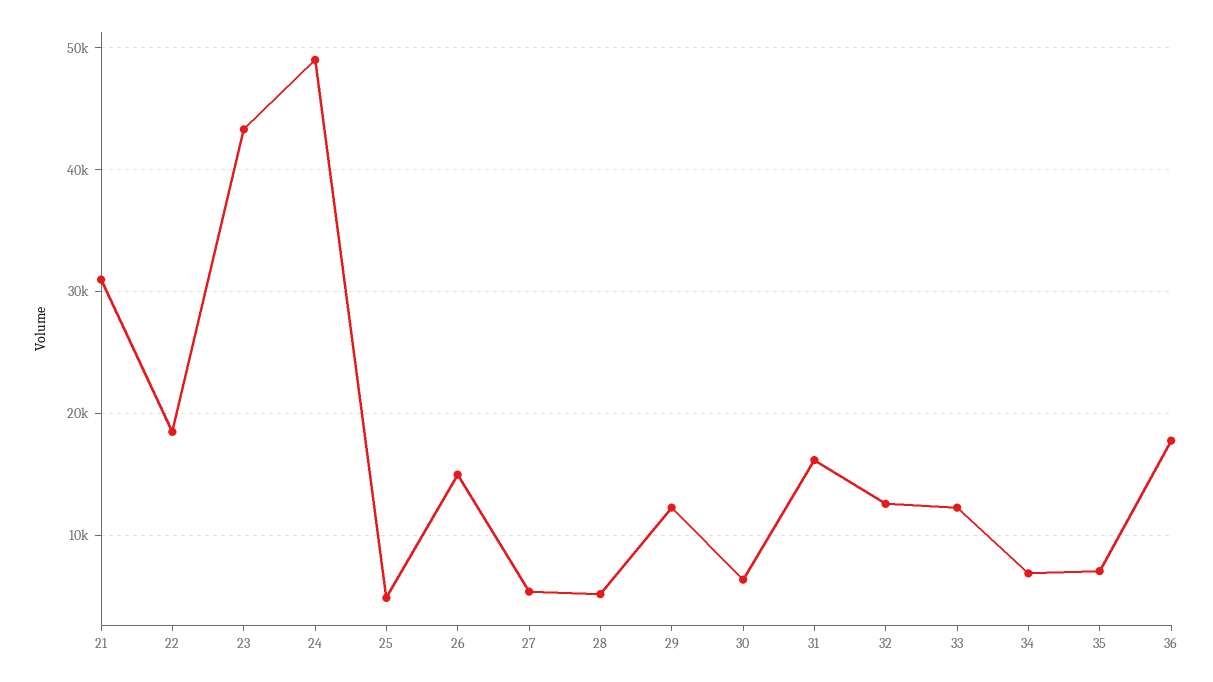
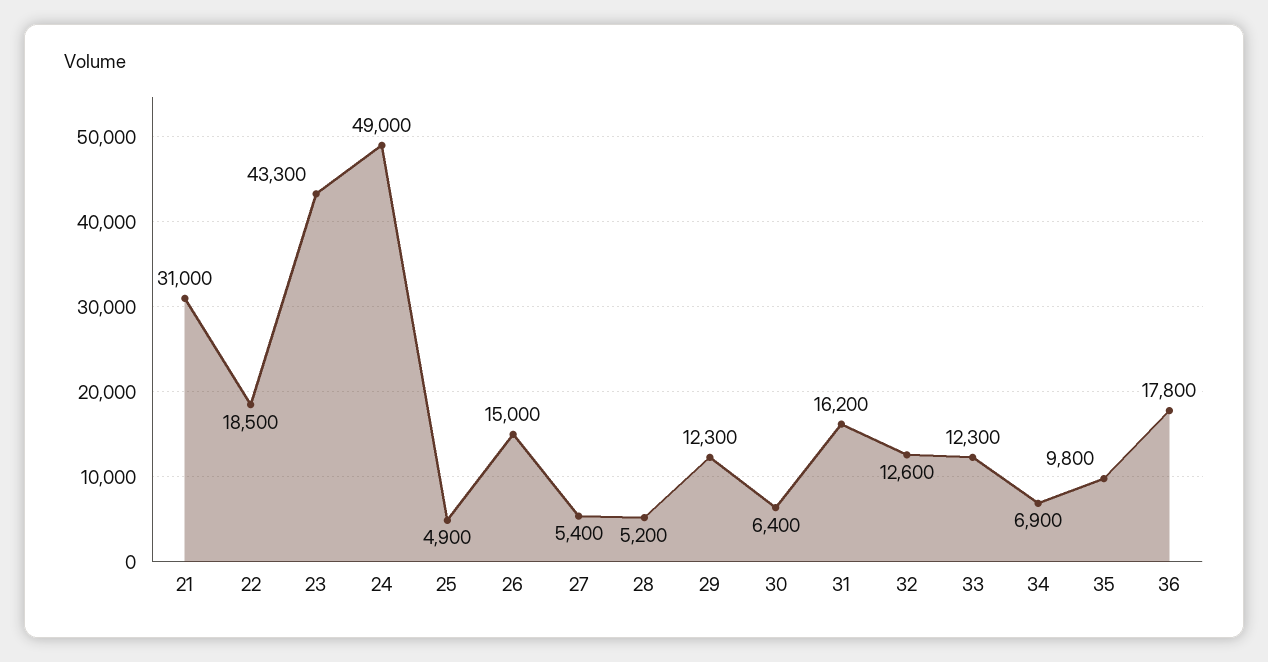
  {
    "21": 31000,
    "22": 18500,
    "23": 43300,
    "24": 49000,
    "25": 4900,
    "26": 15000,
    "27": 5400,
    "28": 5200,
    "29": 12300,
    "30": 6400,
    "31": 16200,
    "32": 12600,
    "33": 12300,
    "34": 6900,
-   "35": 7000,
+   "35": 9800,
    "36": 17800
  }

